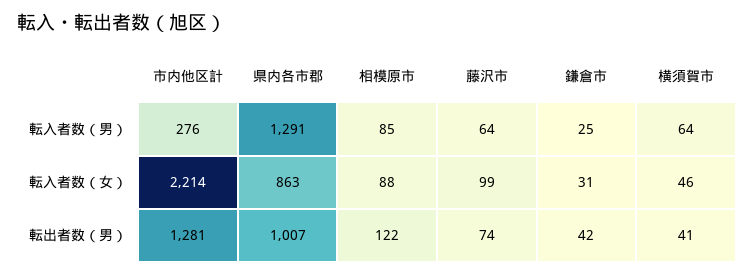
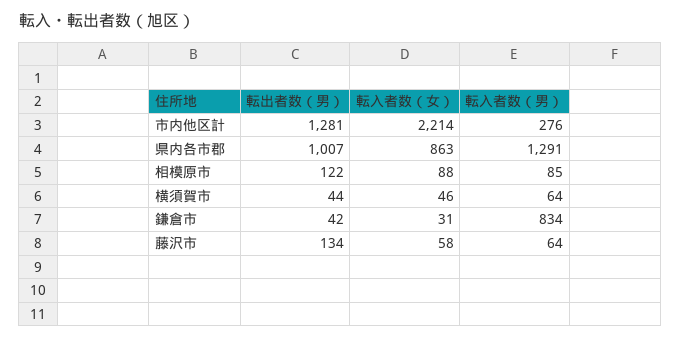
  {
    "市内他区計": {
      "転入者数（男）": 276,
      "転入者数（女）": 2214,
      "転出者数（男）": 1281
    },
    "県内各市郡": {
      "転入者数（男）": 1291,
      "転入者数（女）": 863,
      "転出者数（男）": 1007
    },
    "相模原市": {
      "転入者数（男）": 85,
      "転入者数（女）": 88,
      "転出者数（男）": 122
    },
    "藤沢市": {
      "転入者数（男）": 64,
-     "転入者数（女）": 99,
+     "転入者数（女）": 58,
-     "転出者数（男）": 74
+     "転出者数（男）": 134
    },
    "鎌倉市": {
-     "転入者数（男）": 25,
+     "転入者数（男）": 834,
      "転入者数（女）": 31,
      "転出者数（男）": 42
    },
    "横須賀市": {
      "転入者数（男）": 64,
      "転入者数（女）": 46,
-     "転出者数（男）": 41
+     "転出者数（男）": 44
    }
  }

